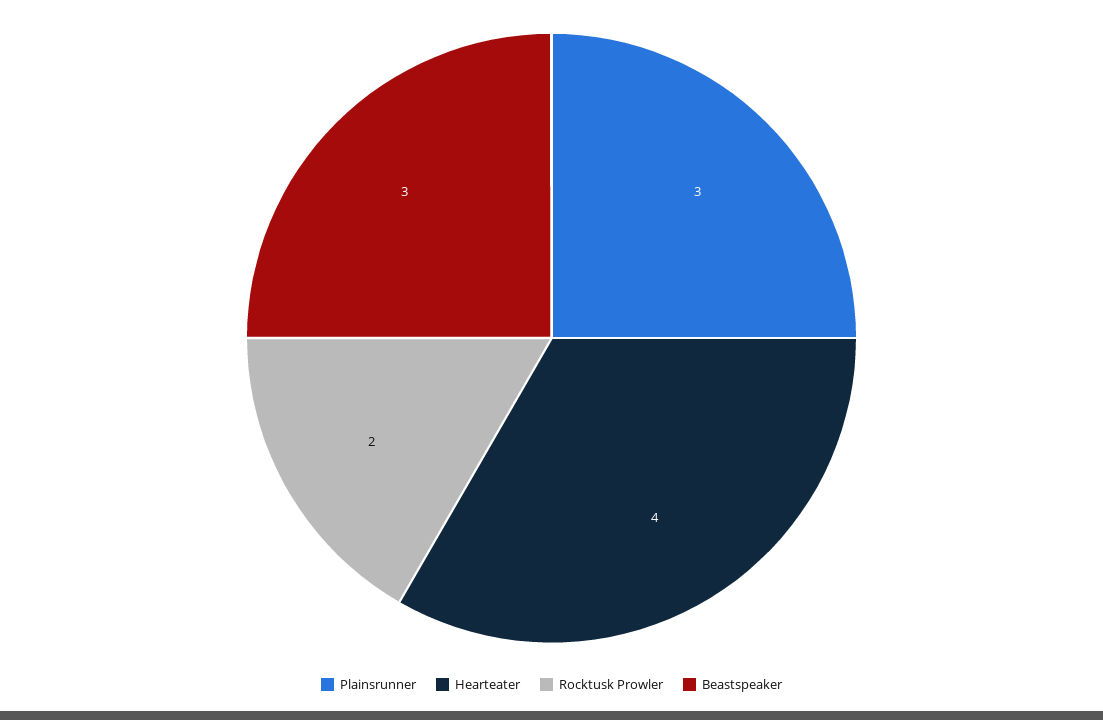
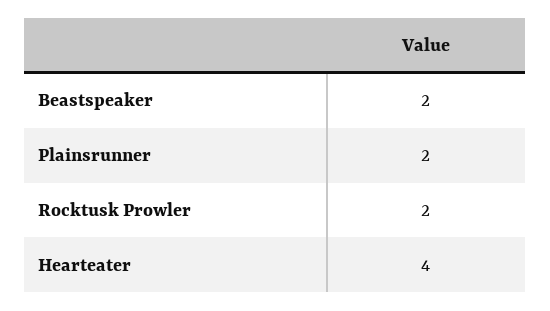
  {
-   "Plainsrunner": 3,
+   "Plainsrunner": 2,
    "Hearteater": 4,
    "Rocktusk Prowler": 2,
-   "Beastspeaker": 3
+   "Beastspeaker": 2
  }

